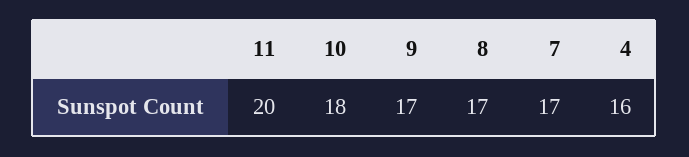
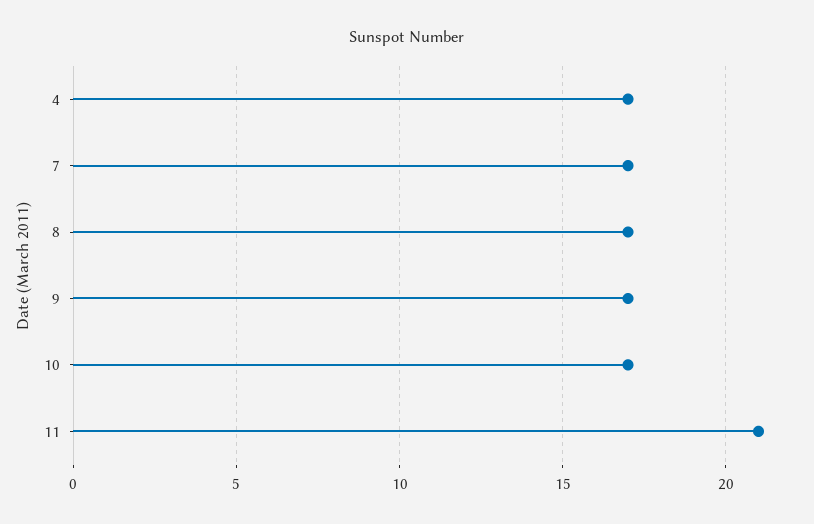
  {
-   "11": 20,
+   "11": 21,
-   "10": 18,
+   "10": 17,
    "9": 17,
    "8": 17,
    "7": 17,
-   "4": 16
+   "4": 17
  }

